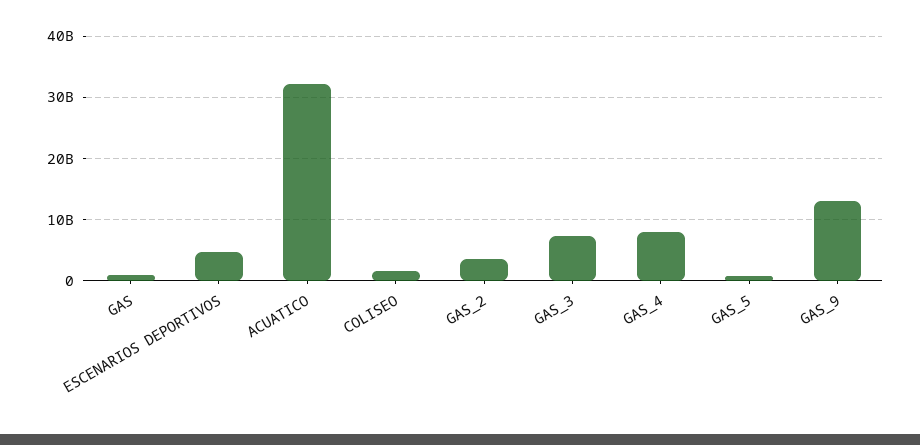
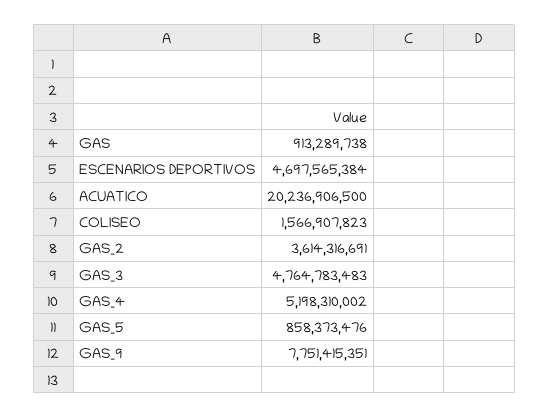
  {
    "GAS": 913289738,
    "ESCENARIOS DEPORTIVOS": 4697565384,
-   "ACUATICO": 32000000000,
+   "ACUATICO": 20236906500,
    "COLISEO": 1566907823,
    "GAS_2": 3614316691,
-   "GAS_3": 7000000000,
+   "GAS_3": 4764783483,
-   "GAS_4": 8000000000,
+   "GAS_4": 5198310002,
    "GAS_5": 858373476,
-   "GAS_9": 13000000000
+   "GAS_9": 7751415351
  }

